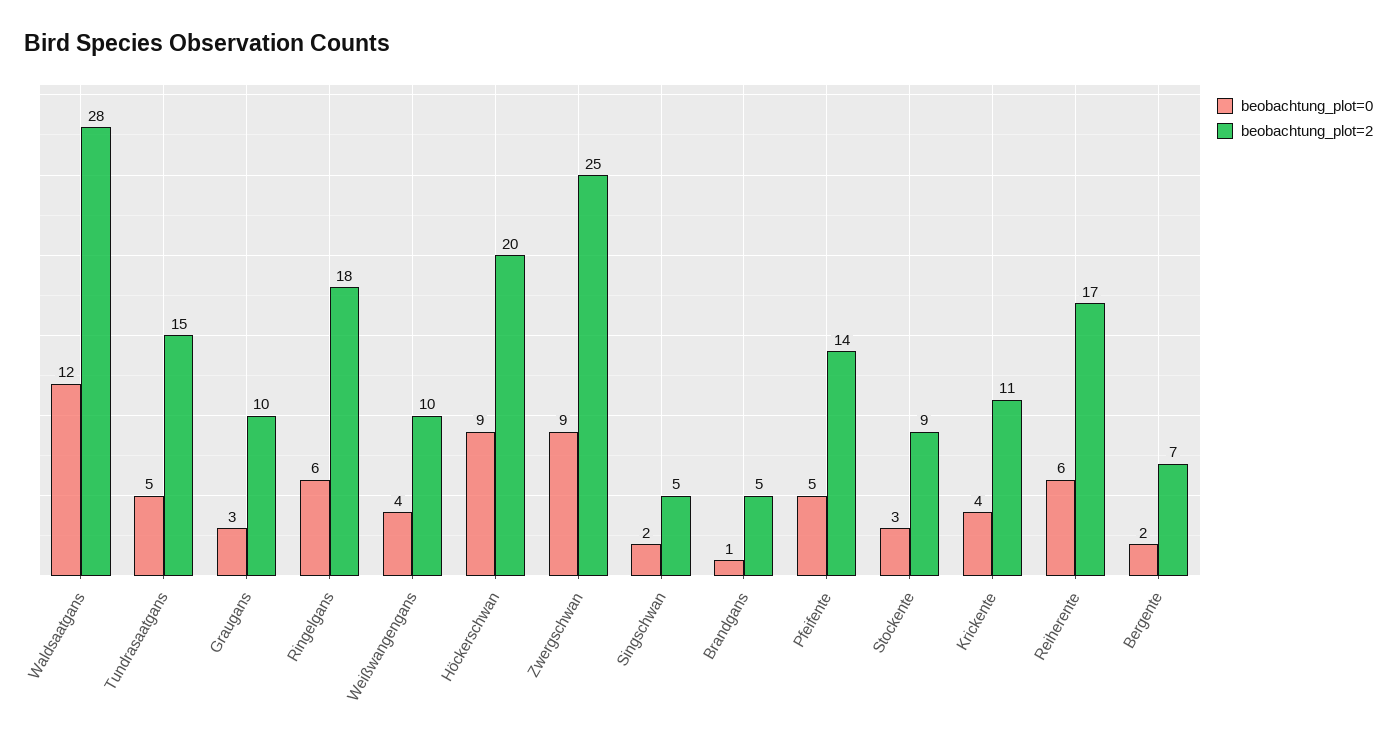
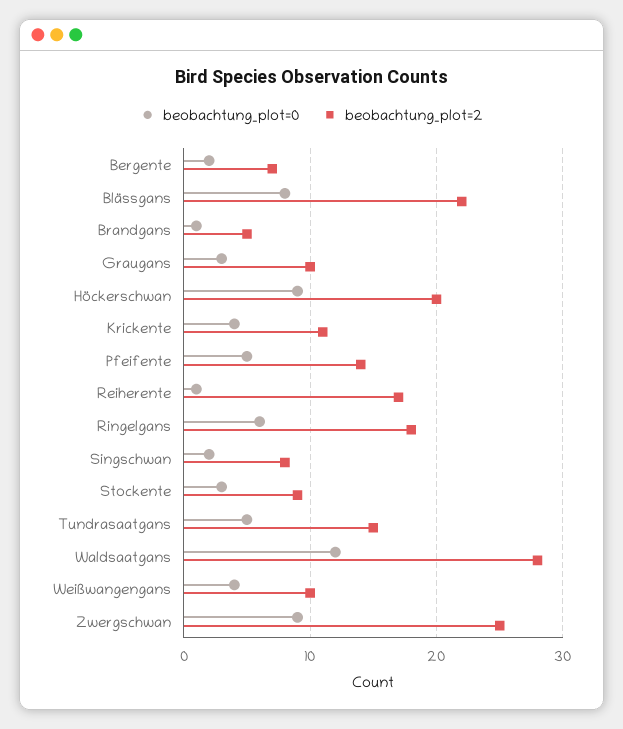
  {
    "beobachtung_plot=0": {
      "Waldsaatgans": 12,
      "Tundrasaatgans": 5,
      "Graugans": 3,
      "Ringelgans": 6,
      "Weißwangengans": 4,
      "Höckerschwan": 9,
      "Zwergschwan": 9,
      "Singschwan": 2,
      "Brandgans": 1,
      "Pfeifente": 5,
      "Stockente": 3,
      "Krickente": 4,
-     "Reiherente": 6,
+     "Reiherente": 1,
-     "Bergente": 2
+     "Bergente": 2,
+     "Blässgans": 8
    },
    "beobachtung_plot=2": {
      "Waldsaatgans": 28,
      "Tundrasaatgans": 15,
      "Graugans": 10,
      "Ringelgans": 18,
      "Weißwangengans": 10,
      "Höckerschwan": 20,
      "Zwergschwan": 25,
-     "Singschwan": 5,
+     "Singschwan": 8,
      "Brandgans": 5,
      "Pfeifente": 14,
      "Stockente": 9,
      "Krickente": 11,
      "Reiherente": 17,
-     "Bergente": 7
+     "Bergente": 7,
+     "Blässgans": 22
    }
  }

